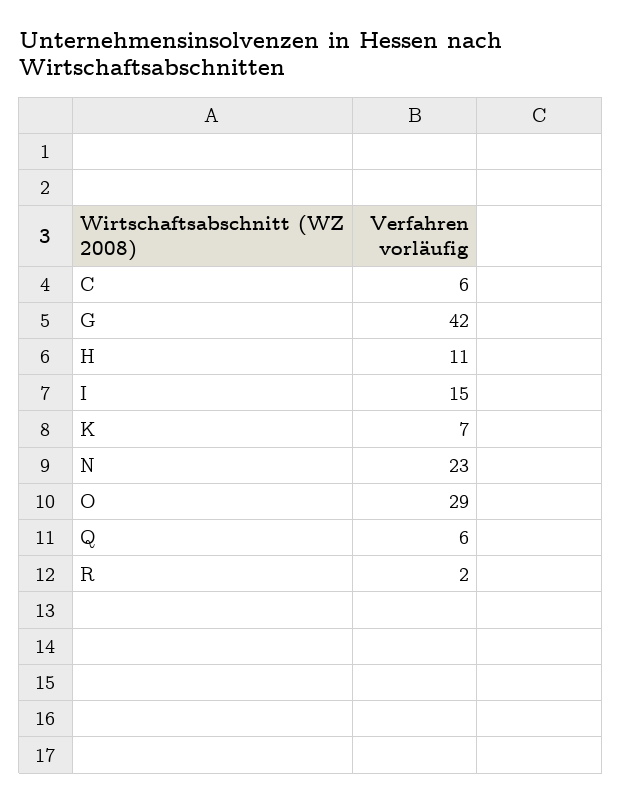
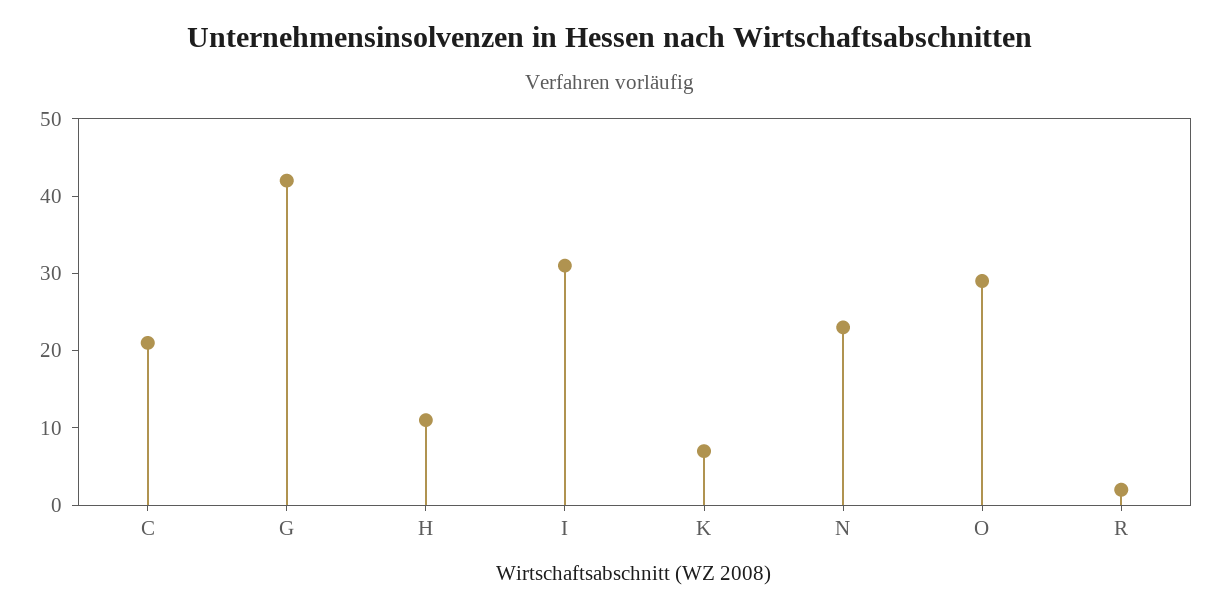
  {
-   "C": 6,
+   "C": 20,
    "G": 42,
    "H": 11,
-   "I": 15,
+   "I": 30,
    "K": 7,
    "N": 23,
    "O": 29,
-   "Q": 6,
    "R": 2
  }

